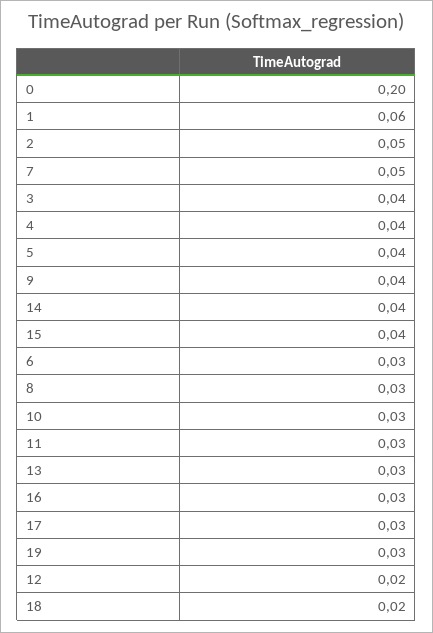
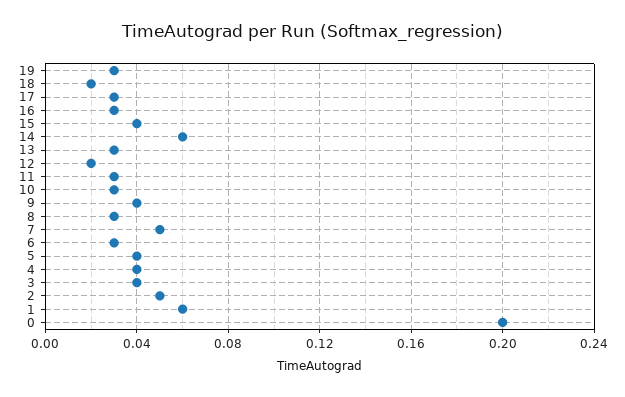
  {
    "0": 0.2,
    "1": 0.06,
    "2": 0.05,
    "7": 0.05,
    "3": 0.04,
    "4": 0.04,
    "5": 0.04,
    "9": 0.04,
-   "14": 0.04,
+   "14": 0.06,
    "15": 0.04,
    "6": 0.03,
    "8": 0.03,
    "10": 0.03,
    "11": 0.03,
    "13": 0.03,
    "16": 0.03,
    "17": 0.03,
    "19": 0.03,
    "12": 0.02,
    "18": 0.02
  }

